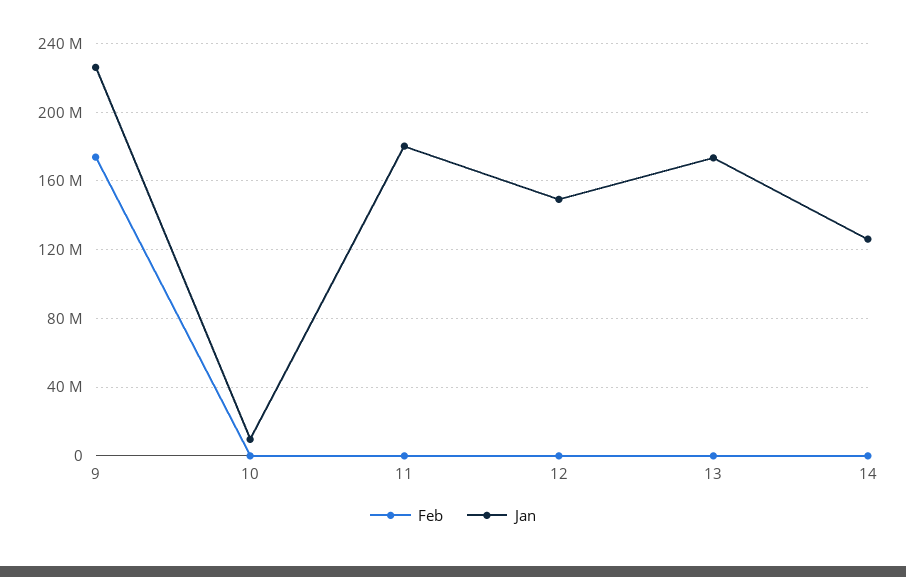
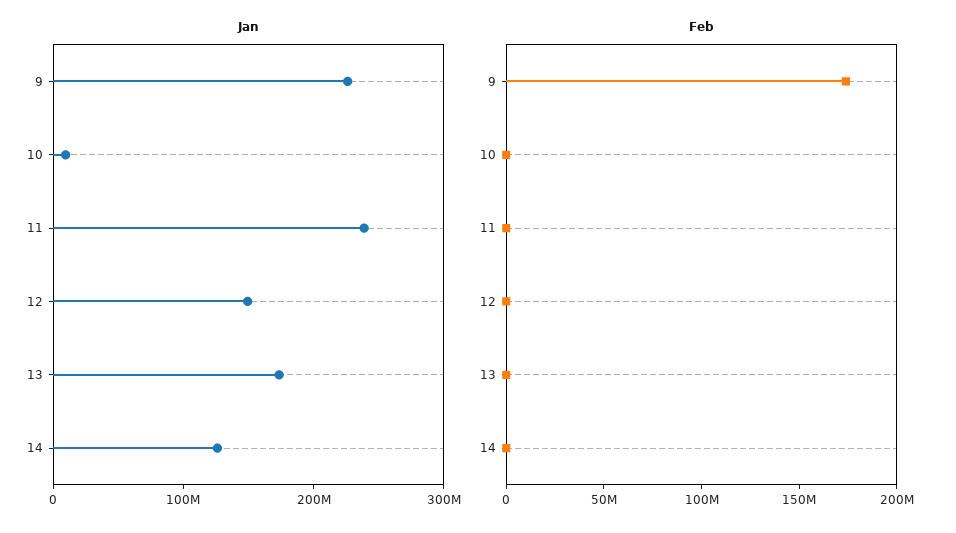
  {
    "Feb": {
      "9": 175000000,
      "10": 0,
      "11": 0,
      "12": 0,
      "13": 0,
      "14": 0
    },
    "Jan": {
      "9": 225000000,
      "10": 10000000,
-     "11": 180000000,
+     "11": 240000000,
      "12": 150000000,
      "13": 175000000,
      "14": 125000000
    }
  }

